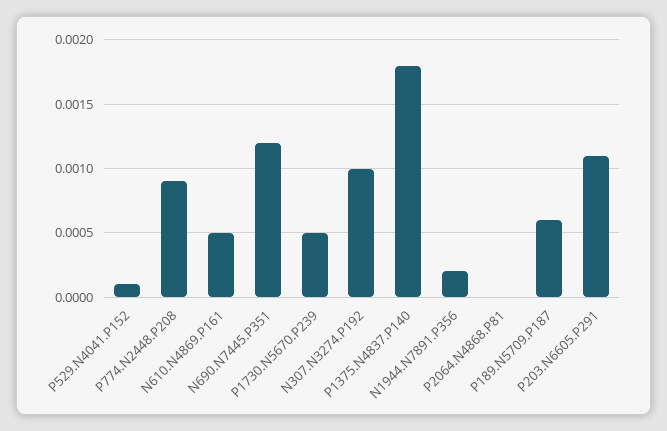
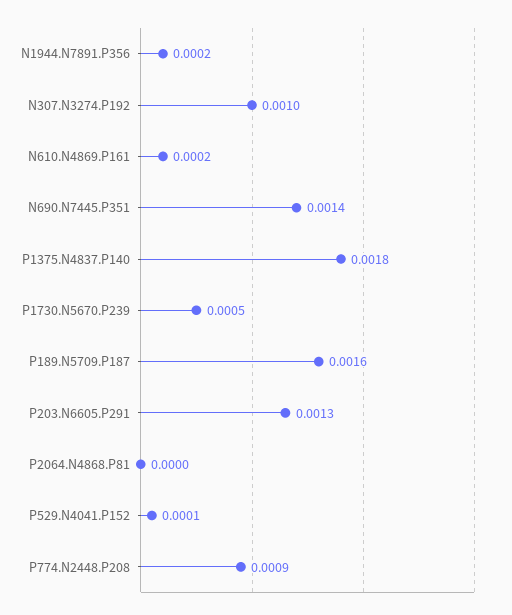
  {
    "P529.N4041.P152": 0.0001,
    "P774.N2448.P208": 0.0009,
-   "N610.N4869.P161": 0.0005,
+   "N610.N4869.P161": 0.0002,
-   "N690.N7445.P351": 0.0012,
+   "N690.N7445.P351": 0.0014,
    "P1730.N5670.P239": 0.0005,
    "N307.N3274.P192": 0.001,
    "P1375.N4837.P140": 0.0018,
    "N1944.N7891.P356": 0.0002,
    "P2064.N4868.P81": 0,
-   "P189.N5709.P187": 0.0006,
+   "P189.N5709.P187": 0.0016,
-   "P203.N6605.P291": 0.0011
+   "P203.N6605.P291": 0.0013
  }

